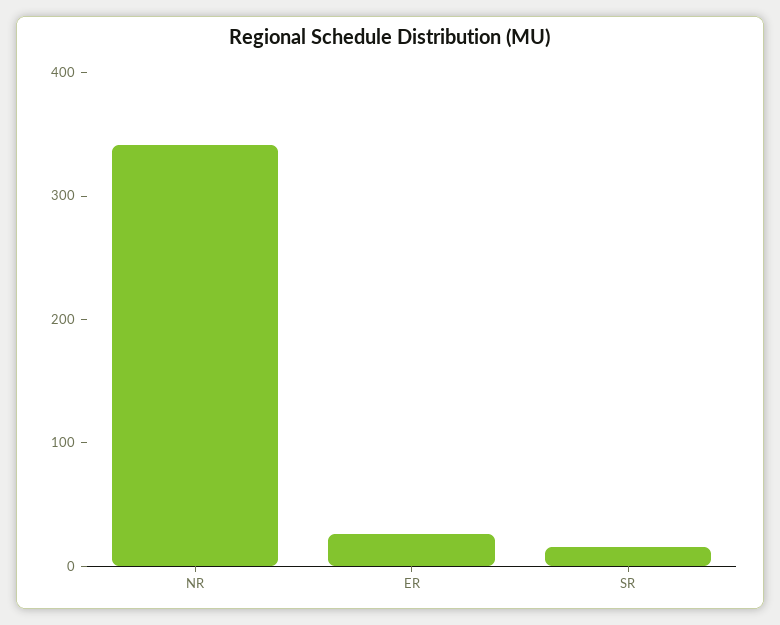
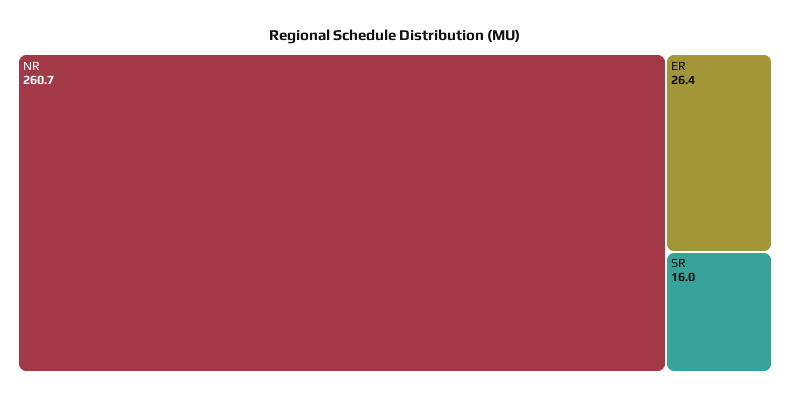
  {
-   "NR": 340,
+   "NR": 260.7,
    "ER": 26.4,
    "SR": 16
  }

